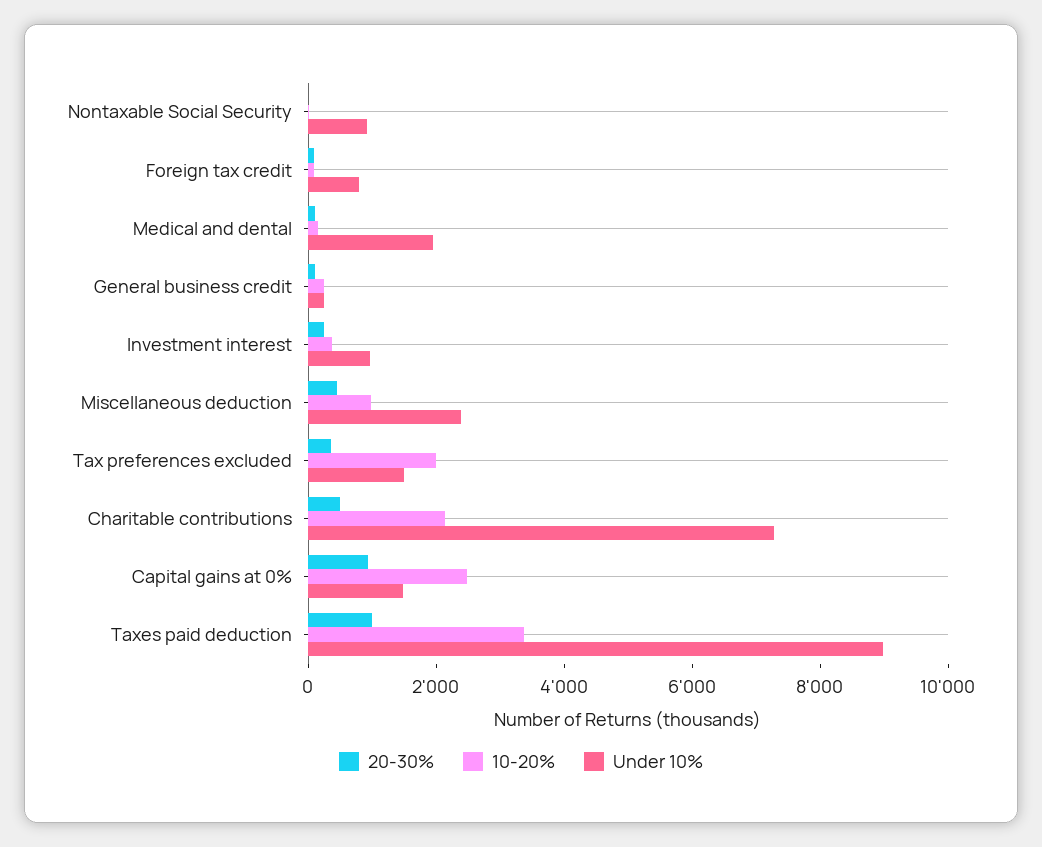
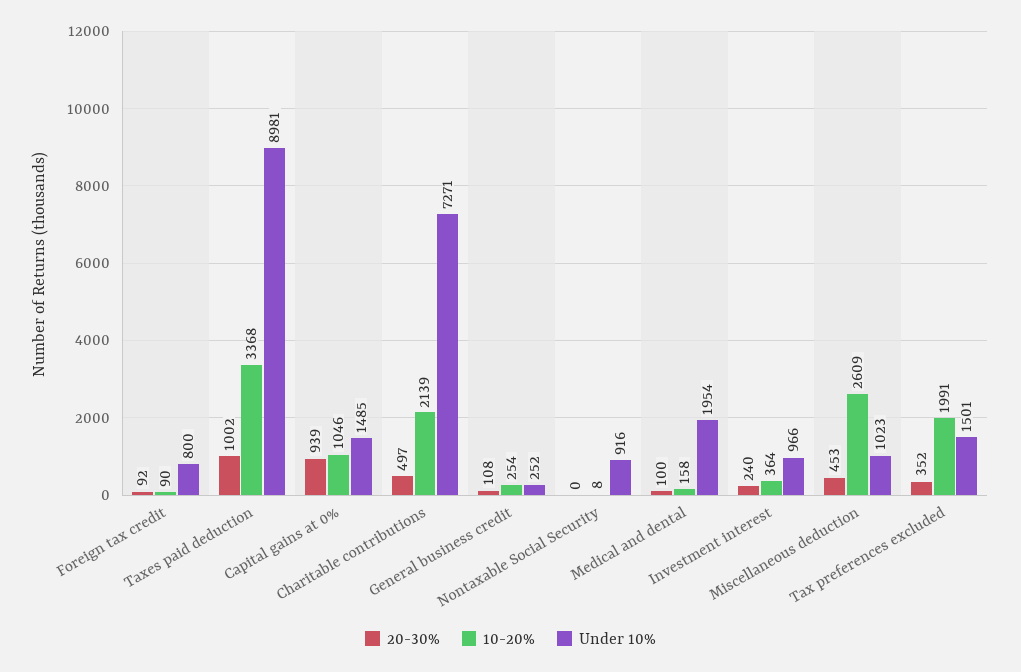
  {
    "20-30%": {
      "Nontaxable Social Security": 0,
      "Foreign tax credit": 92,
      "Medical and dental": 100,
      "General business credit": 108,
      "Investment interest": 240,
      "Miscellaneous deduction": 453,
      "Tax preferences excluded": 352,
      "Charitable contributions": 497,
      "Capital gains at 0%": 939,
      "Taxes paid deduction": 1002
    },
    "10-20%": {
      "Nontaxable Social Security": 8,
      "Foreign tax credit": 90,
      "Medical and dental": 158,
      "General business credit": 254,
      "Investment interest": 364,
-     "Miscellaneous deduction": 1000,
+     "Miscellaneous deduction": 2609,
      "Tax preferences excluded": 1991,
      "Charitable contributions": 2139,
-     "Capital gains at 0%": 2500,
+     "Capital gains at 0%": 1046,
      "Taxes paid deduction": 3368
    },
    "Under 10%": {
      "Nontaxable Social Security": 916,
      "Foreign tax credit": 800,
      "Medical and dental": 1954,
      "General business credit": 252,
      "Investment interest": 966,
-     "Miscellaneous deduction": 2500,
+     "Miscellaneous deduction": 1023,
      "Tax preferences excluded": 1501,
      "Charitable contributions": 7271,
      "Capital gains at 0%": 1485,
      "Taxes paid deduction": 8981
    }
  }

